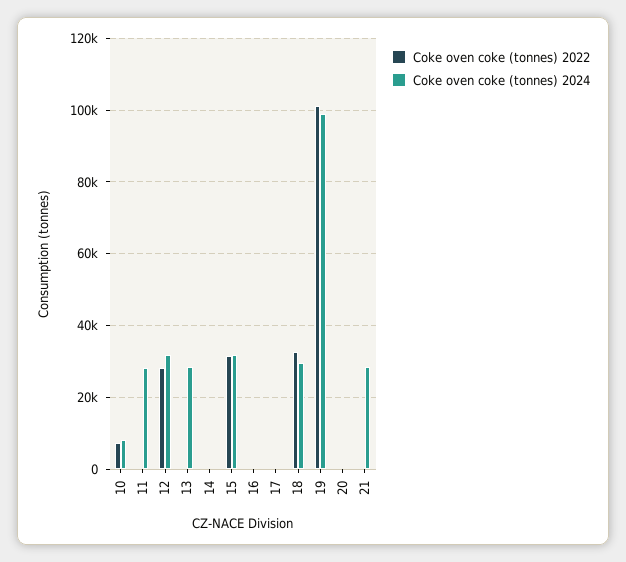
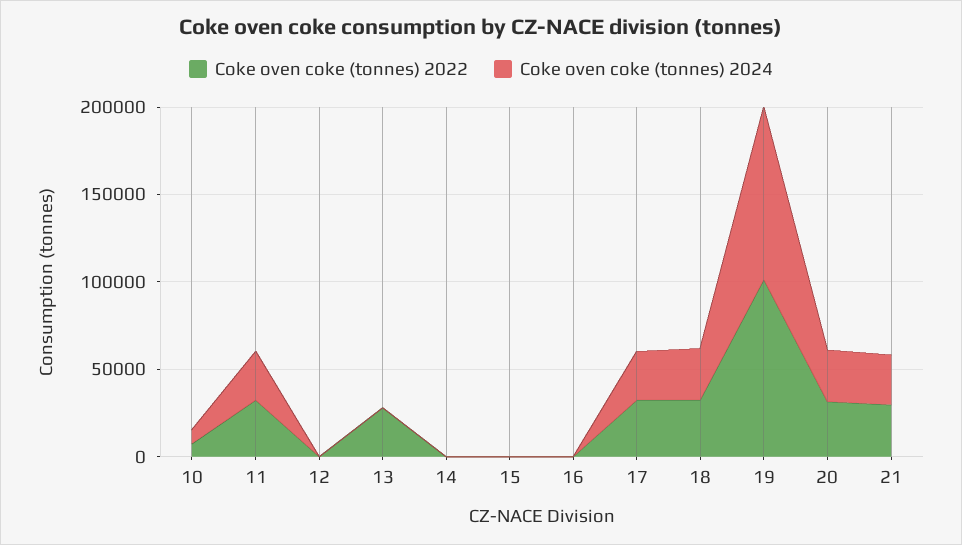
  {
    "Coke oven coke (tonnes) 2022": {
      "10": 8000,
-     "11": 0,
+     "11": 30000,
-     "12": 28000,
+     "12": 0,
-     "13": 0,
+     "13": 30000,
      "14": 0,
-     "15": 32000,
+     "15": 0,
      "16": 0,
-     "17": 0,
+     "17": 30000,
      "18": 32000,
      "19": 102000,
-     "20": 0,
+     "20": 30000,
-     "21": 0
+     "21": 30000
    },
    "Coke oven coke (tonnes) 2024": {
      "10": 8000,
      "11": 28000,
-     "12": 32000,
+     "12": 0,
-     "13": 28000,
+     "13": 0,
      "14": 0,
-     "15": 32000,
+     "15": 0,
      "16": 0,
-     "17": 0,
+     "17": 30000,
      "18": 30000,
      "19": 98000,
-     "20": 0,
+     "20": 30000,
      "21": 28000
    }
  }

